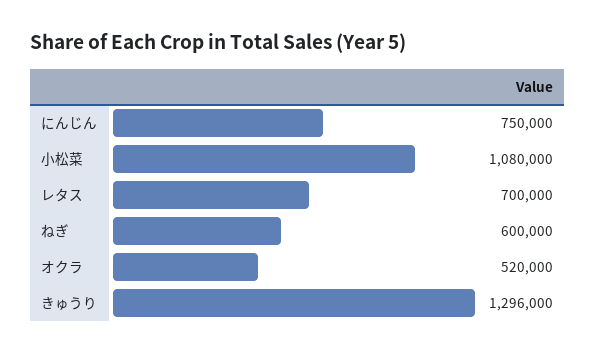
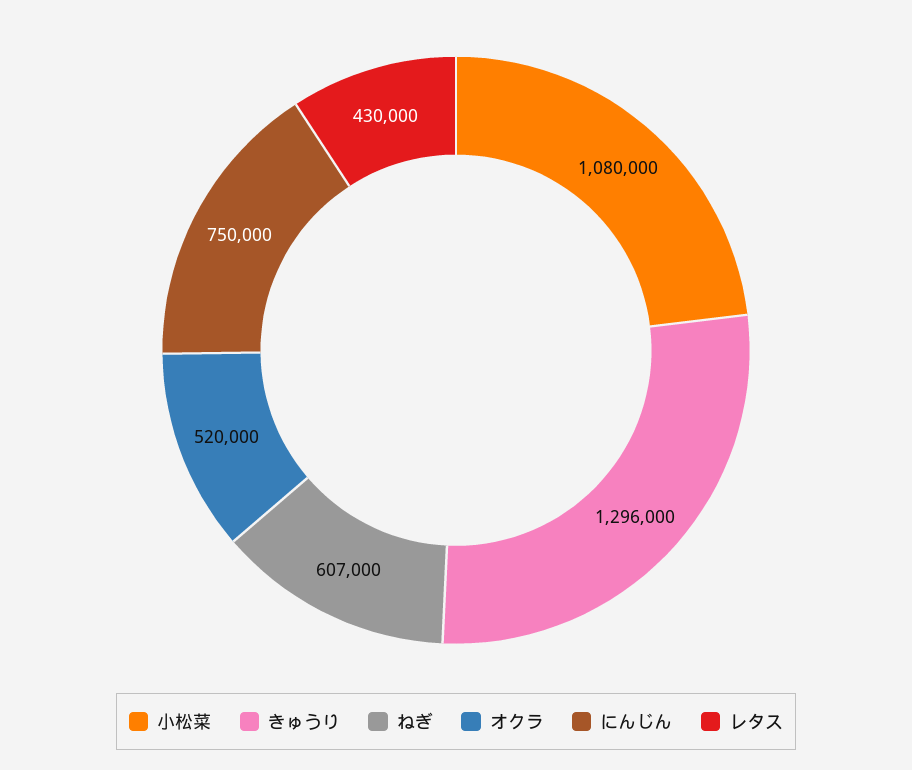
  {
    "にんじん": 750000,
    "小松菜": 1080000,
-   "レタス": 700000,
+   "レタス": 430000,
-   "ねぎ": 600000,
+   "ねぎ": 607000,
    "オクラ": 520000,
    "きゅうり": 1296000
  }

